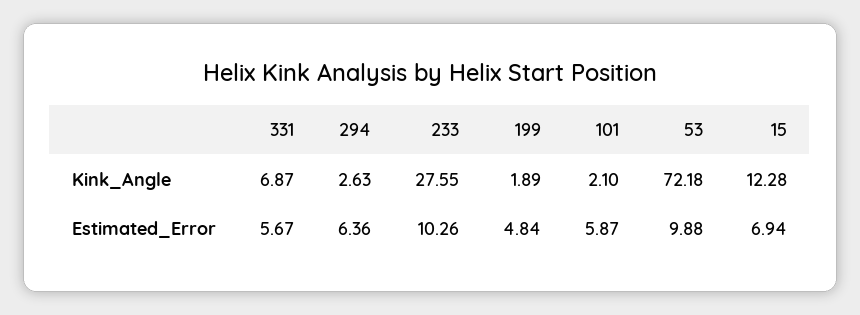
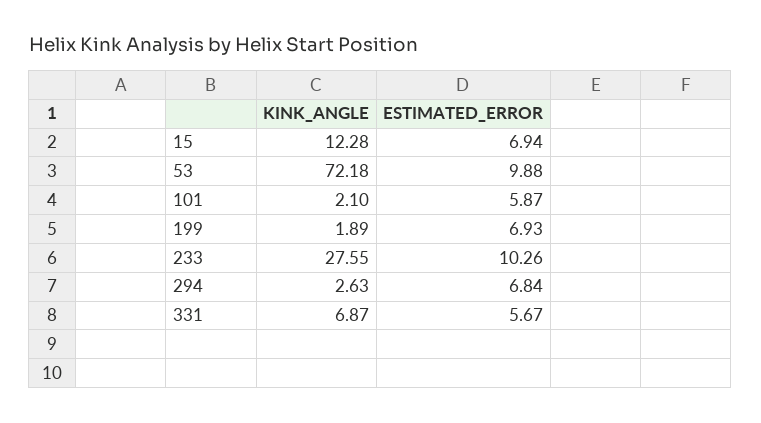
  {
    "331": {
      "Kink_Angle": 6.87,
      "Estimated_Error": 5.67
    },
    "294": {
      "Kink_Angle": 2.63,
-     "Estimated_Error": 6.36
+     "Estimated_Error": 6.84
    },
    "233": {
      "Kink_Angle": 27.55,
      "Estimated_Error": 10.26
    },
    "199": {
      "Kink_Angle": 1.89,
-     "Estimated_Error": 4.84
+     "Estimated_Error": 6.93
    },
    "101": {
      "Kink_Angle": 2.1,
      "Estimated_Error": 5.87
    },
    "53": {
      "Kink_Angle": 72.18,
      "Estimated_Error": 9.88
    },
    "15": {
      "Kink_Angle": 12.28,
      "Estimated_Error": 6.94
    }
  }

